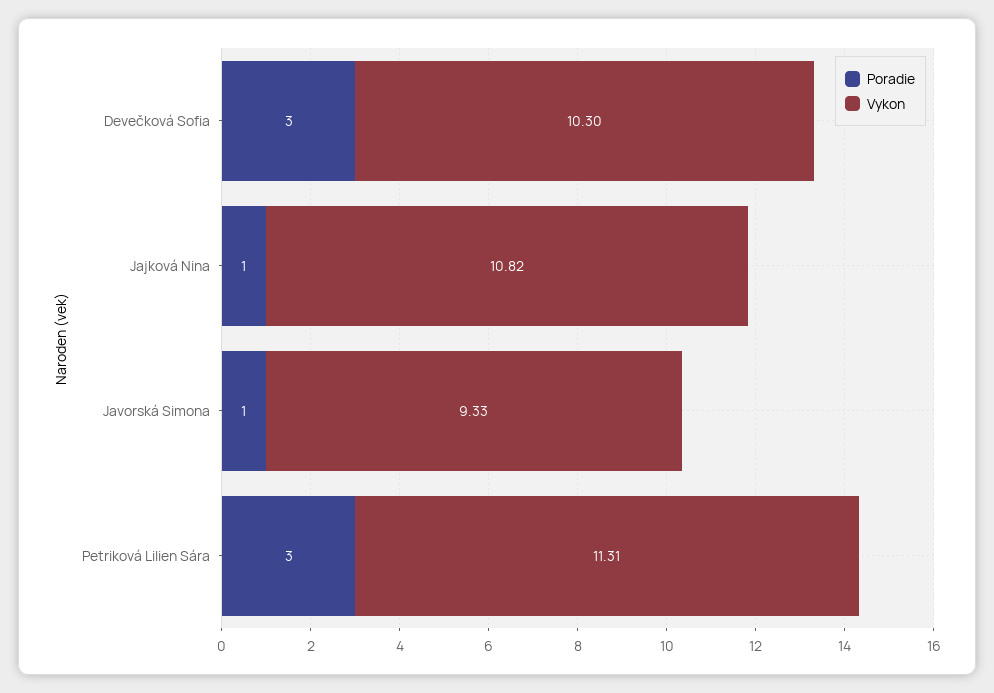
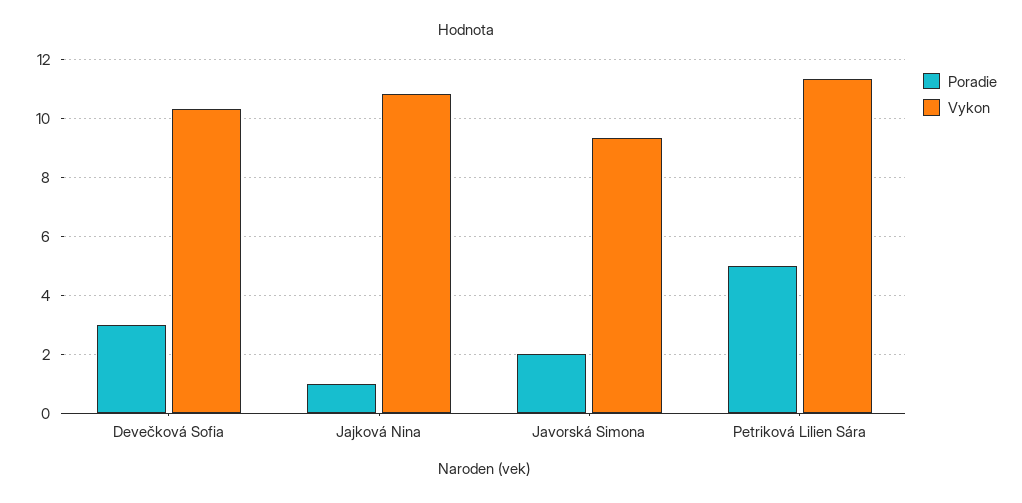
  {
    "Poradie": {
      "Devečková Sofia": 3,
      "Jajková Nina": 1,
-     "Javorská Simona": 1,
+     "Javorská Simona": 2,
-     "Petriková Lilien Sára": 3
+     "Petriková Lilien Sára": 5
    },
    "Vykon": {
      "Devečková Sofia": 10.3,
      "Jajková Nina": 10.82,
      "Javorská Simona": 9.33,
      "Petriková Lilien Sára": 11.31
    }
  }

